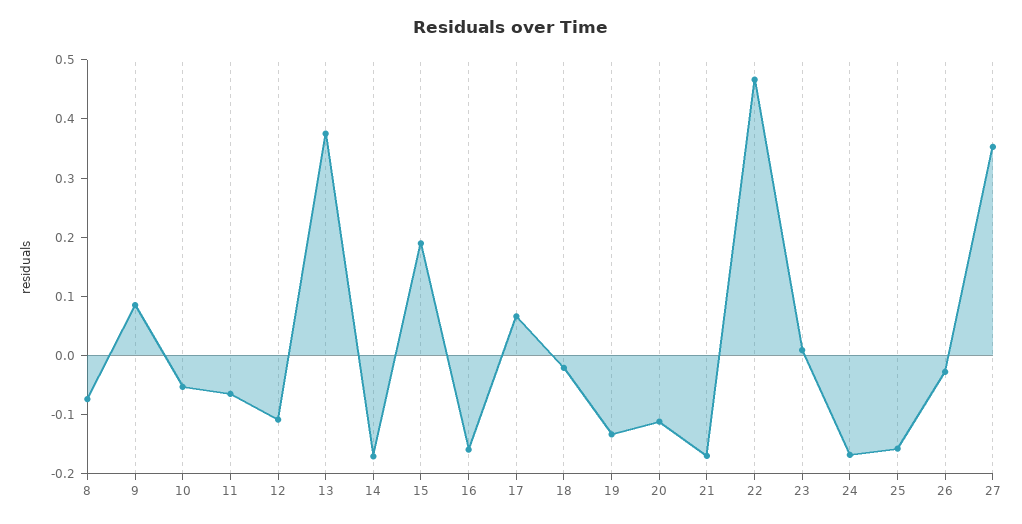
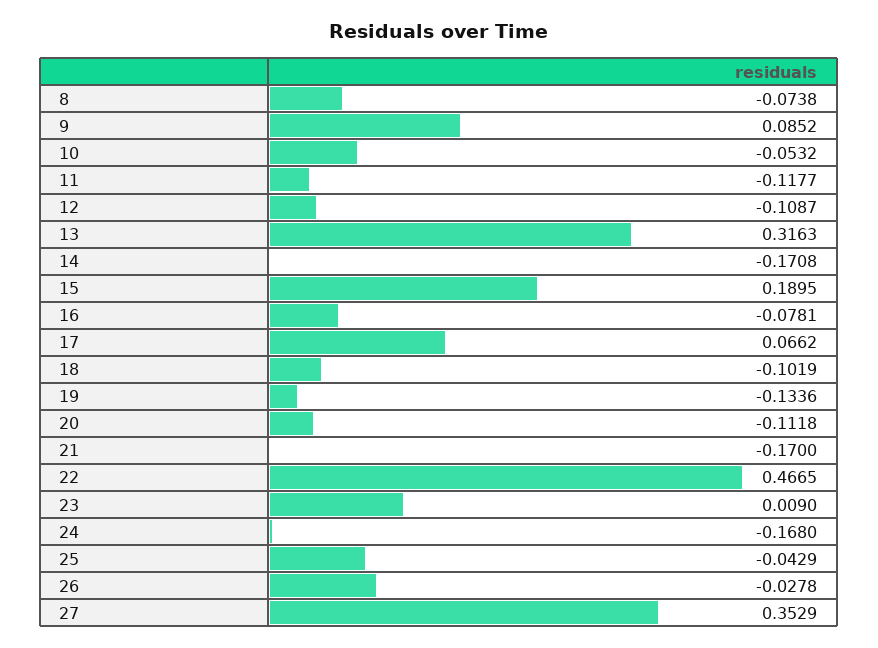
  {
    "8": -0.0738,
    "9": 0.0852,
    "10": -0.0532,
-   "11": -0.06,
+   "11": -0.1177,
    "12": -0.1087,
-   "13": 0.38,
+   "13": 0.3163,
    "14": -0.1708,
    "15": 0.1895,
-   "16": -0.16,
+   "16": -0.0781,
    "17": 0.0662,
-   "18": -0.02,
+   "18": -0.1019,
    "19": -0.1336,
    "20": -0.1118,
    "21": -0.17,
    "22": 0.4665,
    "23": 0.009,
    "24": -0.168,
-   "25": -0.16,
+   "25": -0.0429,
    "26": -0.0278,
    "27": 0.3529
  }

